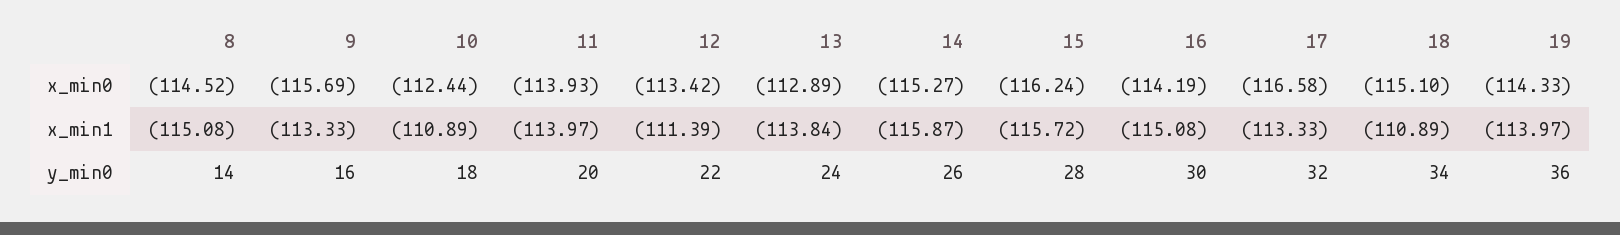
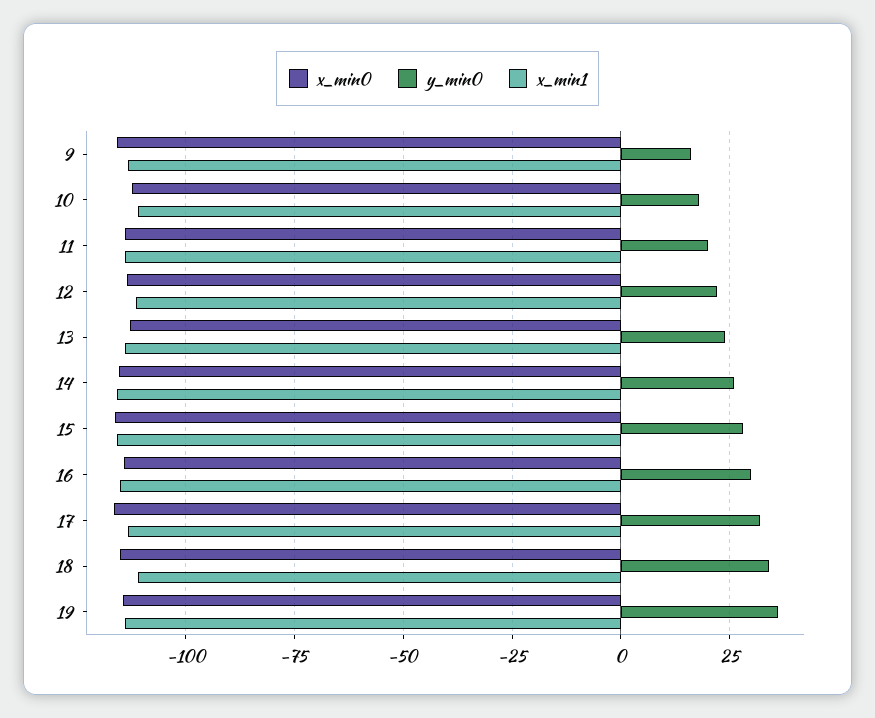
  {
    "x_min0": {
-     "8": -114.52,
      "9": -115.69,
      "10": -112.44,
      "11": -113.93,
      "12": -113.42,
      "13": -112.89,
      "14": -115.27,
      "15": -116.24,
      "16": -114.19,
      "17": -116.58,
      "18": -115.1,
      "19": -114.33
    },
    "x_min1": {
-     "8": -115.08,
      "9": -113.33,
      "10": -110.89,
      "11": -113.97,
      "12": -111.39,
      "13": -113.84,
      "14": -115.87,
      "15": -115.72,
      "16": -115.08,
      "17": -113.33,
      "18": -110.89,
      "19": -113.97
    },
    "y_min0": {
-     "8": 14,
      "9": 16,
      "10": 18,
      "11": 20,
      "12": 22,
      "13": 24,
      "14": 26,
      "15": 28,
      "16": 30,
      "17": 32,
      "18": 34,
      "19": 36
    }
  }

